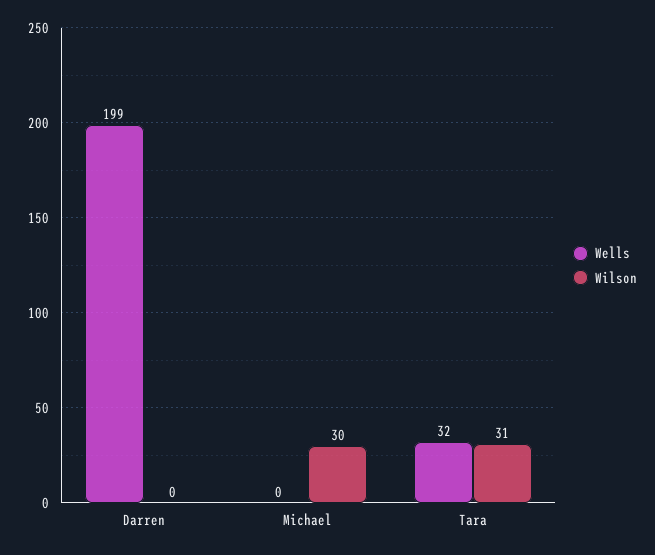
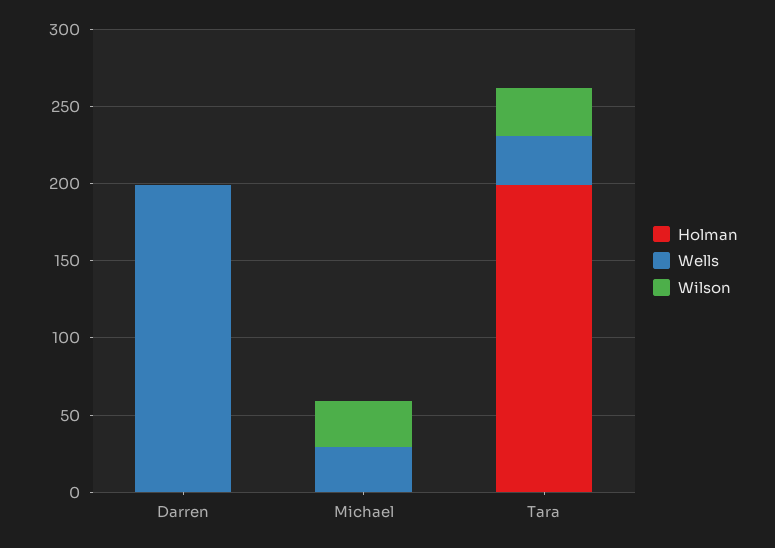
  {
    "Wells": {
      "Darren": 199,
-     "Michael": 0,
+     "Michael": 30,
      "Tara": 32
    },
    "Wilson": {
      "Darren": 0,
      "Michael": 30,
      "Tara": 31
-   }
+   },
+   "Holman": {
+     "Darren": 0,
+     "Michael": 0,
+     "Tara": 200
+   }
  }

